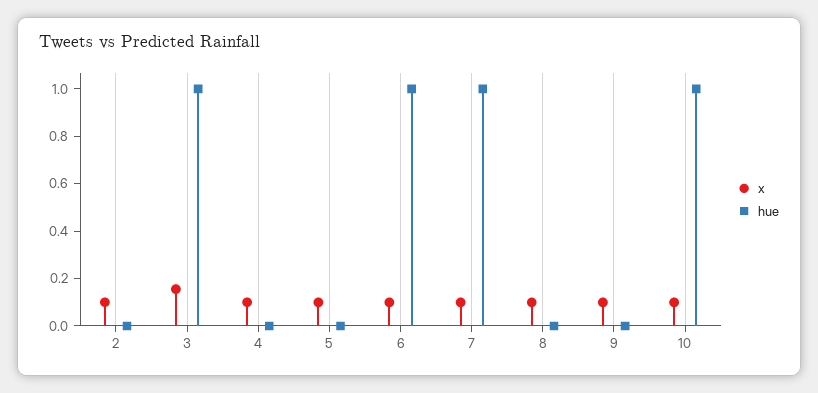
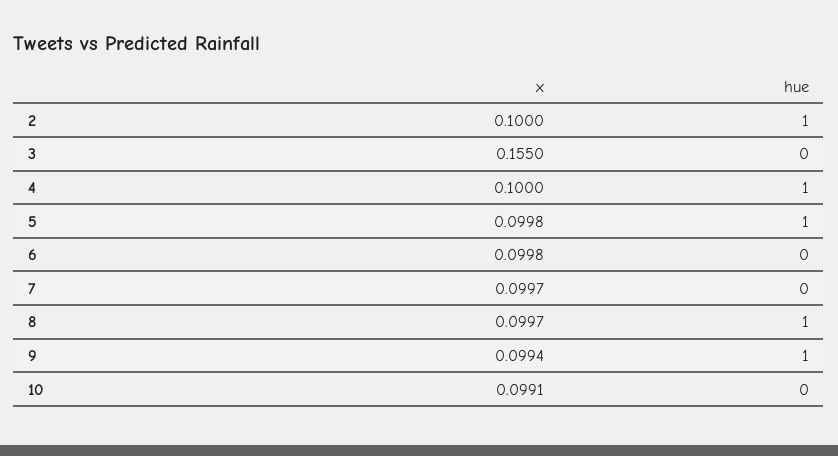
  {
    "x": {
      "2": 0.1,
      "3": 0.155,
      "4": 0.1,
      "5": 0.0998,
      "6": 0.0998,
      "7": 0.0997,
      "8": 0.0997,
      "9": 0.0994,
      "10": 0.0991
    },
    "hue": {
-     "2": 0,
+     "2": 1,
-     "3": 1,
+     "3": 0,
-     "4": 0,
+     "4": 1,
-     "5": 0,
+     "5": 1,
-     "6": 1,
+     "6": 0,
-     "7": 1,
+     "7": 0,
-     "8": 0,
+     "8": 1,
-     "9": 0,
+     "9": 1,
-     "10": 1
+     "10": 0
    }
  }

